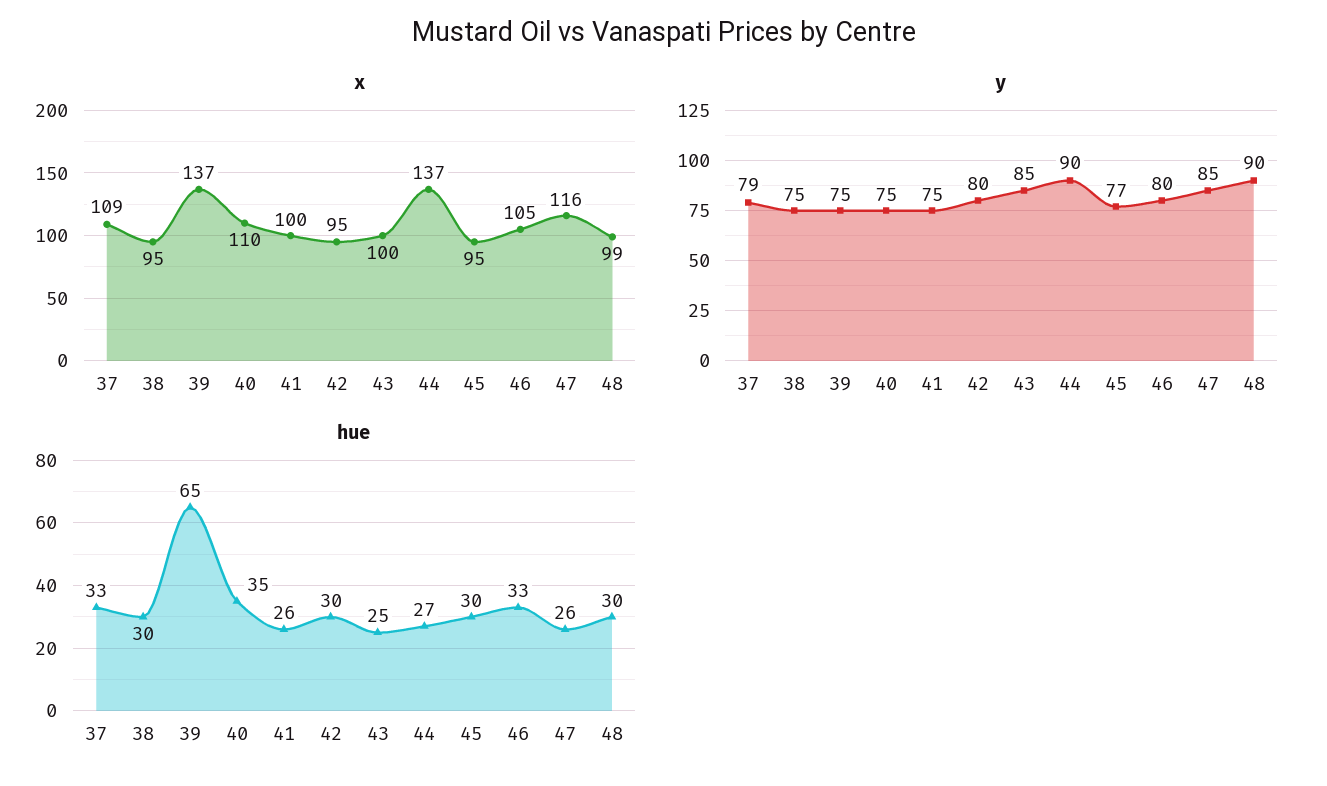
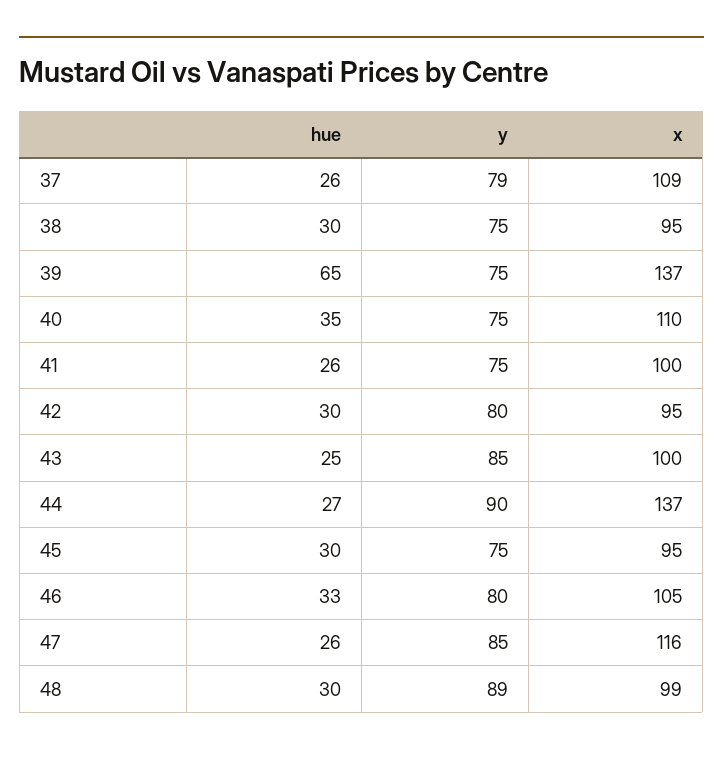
  {
    "x": {
      "37": 109,
      "38": 95,
      "39": 137,
      "40": 110,
      "41": 100,
      "42": 95,
      "43": 100,
      "44": 137,
      "45": 95,
      "46": 105,
      "47": 116,
      "48": 99
    },
    "y": {
      "37": 79,
      "38": 75,
      "39": 75,
      "40": 75,
      "41": 75,
      "42": 80,
      "43": 85,
      "44": 90,
-     "45": 77,
+     "45": 75,
      "46": 80,
      "47": 85,
-     "48": 90
+     "48": 89
    },
    "hue": {
-     "37": 33,
+     "37": 26,
      "38": 30,
      "39": 65,
      "40": 35,
      "41": 26,
      "42": 30,
      "43": 25,
      "44": 27,
      "45": 30,
      "46": 33,
      "47": 26,
      "48": 30
    }
  }

